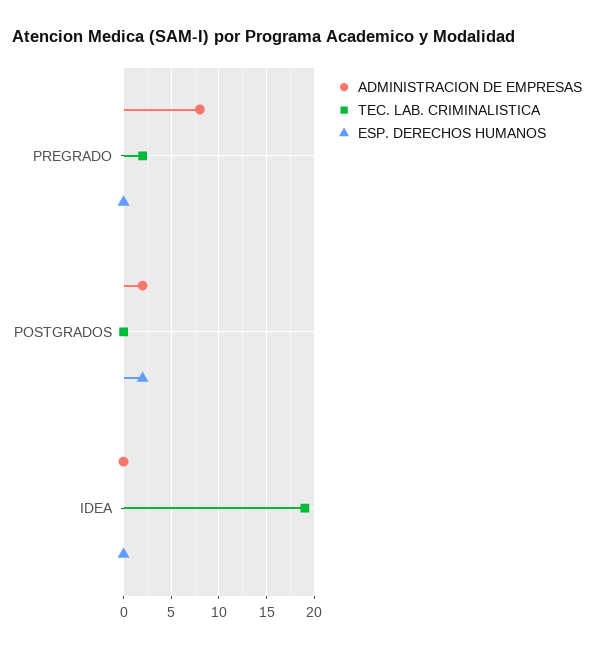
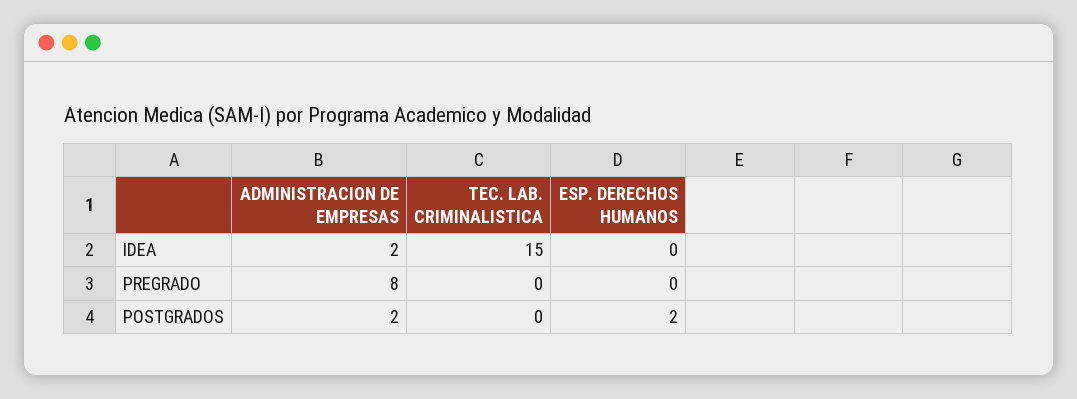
  {
    "ADMINISTRACION DE EMPRESAS": {
      "PREGRADO": 8,
      "POSTGRADOS": 2,
-     "IDEA": 0
+     "IDEA": 2
    },
    "TEC. LAB. CRIMINALISTICA": {
-     "PREGRADO": 2,
+     "PREGRADO": 0,
      "POSTGRADOS": 0,
-     "IDEA": 19
+     "IDEA": 15
    },
    "ESP. DERECHOS HUMANOS": {
      "PREGRADO": 0,
      "POSTGRADOS": 2,
      "IDEA": 0
    }
  }

